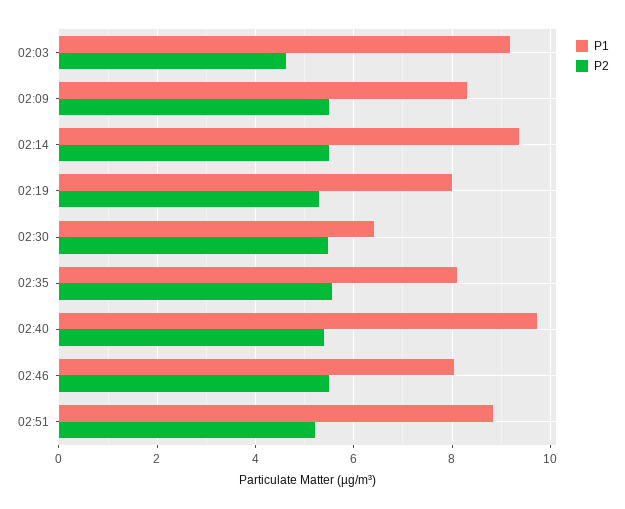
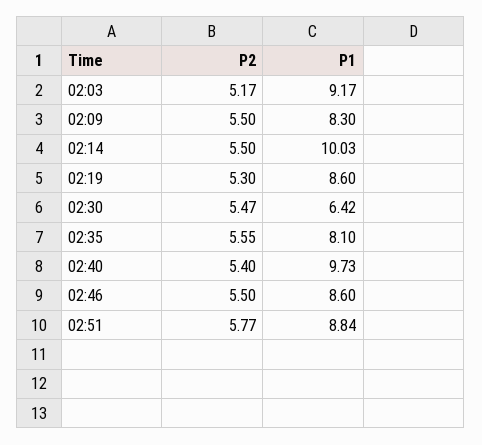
  {
    "P1": {
      "02:03": 9.17,
      "02:09": 8.3,
-     "02:14": 9.4,
+     "02:14": 10.03,
-     "02:19": 8,
+     "02:19": 8.6,
      "02:30": 6.42,
      "02:35": 8.1,
      "02:40": 9.73,
-     "02:46": 8,
+     "02:46": 8.6,
      "02:51": 8.84
    },
    "P2": {
-     "02:03": 4.6,
+     "02:03": 5.17,
      "02:09": 5.5,
      "02:14": 5.5,
      "02:19": 5.3,
      "02:30": 5.47,
      "02:35": 5.55,
      "02:40": 5.4,
      "02:46": 5.5,
-     "02:51": 5.2
+     "02:51": 5.77
    }
  }

